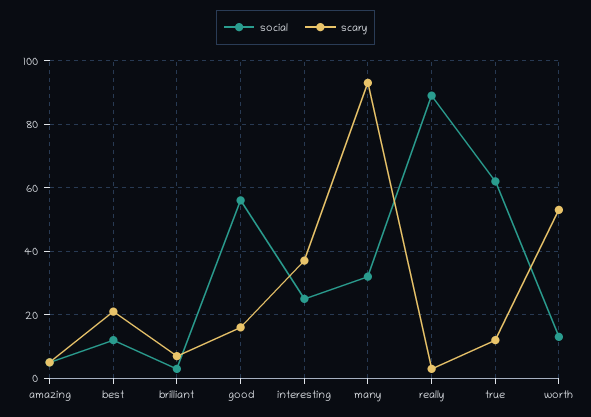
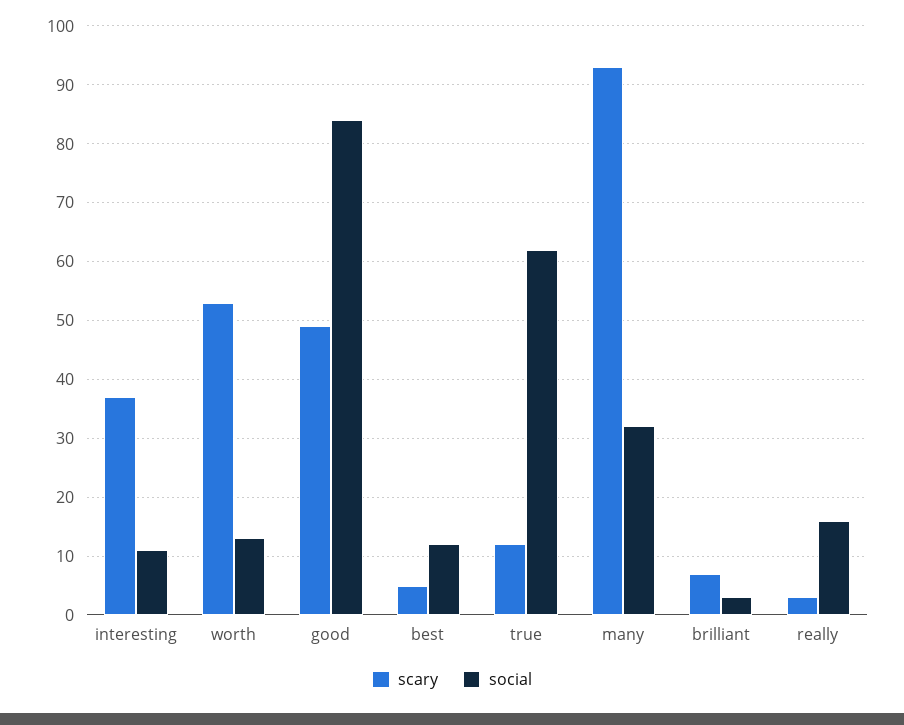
  {
    "social": {
-     "amazing": 5,
      "best": 10,
      "brilliant": 5,
-     "good": 55,
+     "good": 85,
-     "interesting": 25,
+     "interesting": 10,
      "many": 30,
-     "really": 90,
+     "really": 15,
      "true": 60,
      "worth": 15
    },
    "scary": {
-     "amazing": 5,
-     "best": 20,
+     "best": 5,
      "brilliant": 5,
-     "good": 15,
+     "good": 50,
      "interesting": 35,
      "many": 95,
      "really": 5,
      "true": 10,
      "worth": 55
    }
  }

